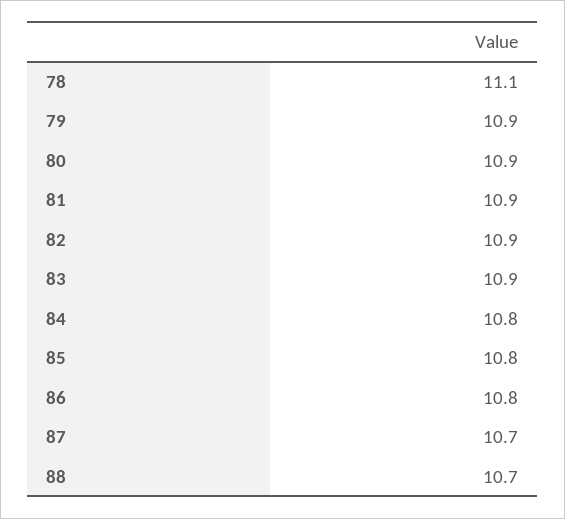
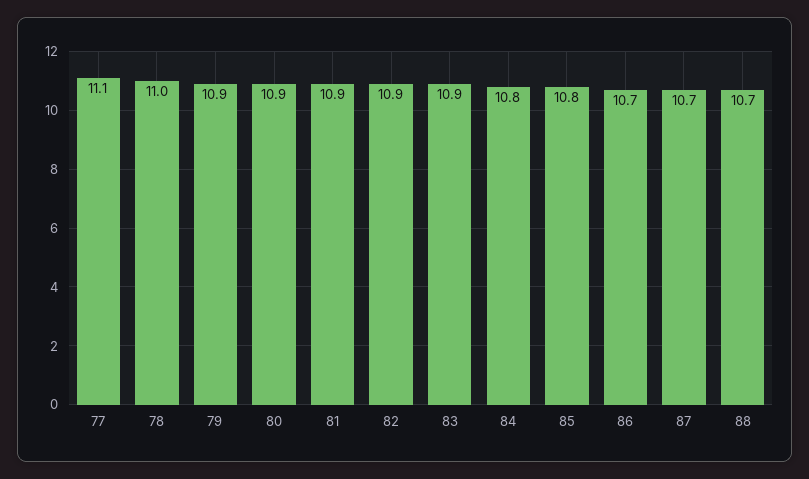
  {
-   "78": 11.1,
+   "78": 11,
    "79": 10.9,
    "80": 10.9,
    "81": 10.9,
    "82": 10.9,
    "83": 10.9,
    "84": 10.8,
    "85": 10.8,
-   "86": 10.8,
+   "86": 10.7,
    "87": 10.7,
-   "88": 10.7
+   "88": 10.7,
+   "77": 11.1
  }

